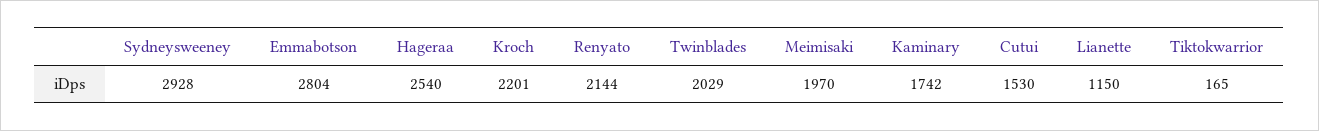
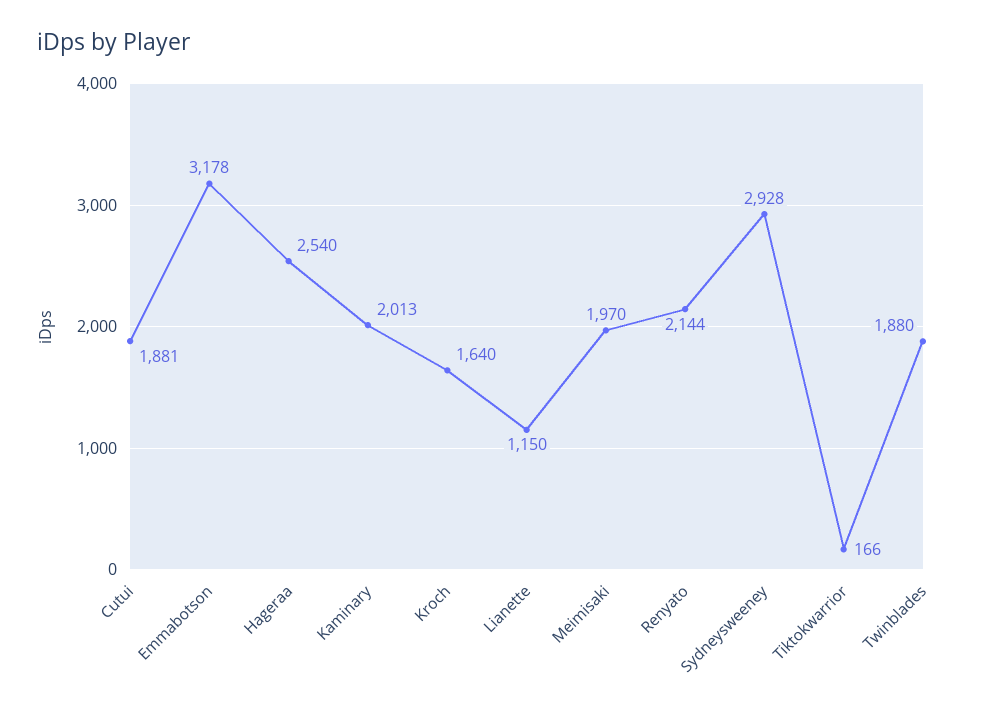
  {
    "Sydneysweeney": 2928,
-   "Emmabotson": 2804,
+   "Emmabotson": 3178,
    "Hageraa": 2540,
-   "Kroch": 2201,
+   "Kroch": 1640,
    "Renyato": 2144,
-   "Twinblades": 2029,
+   "Twinblades": 1880,
    "Meimisaki": 1970,
-   "Kaminary": 1742,
+   "Kaminary": 2013,
-   "Cutui": 1530,
+   "Cutui": 1881,
    "Lianette": 1150,
-   "Tiktokwarrior": 165
+   "Tiktokwarrior": 166
  }

